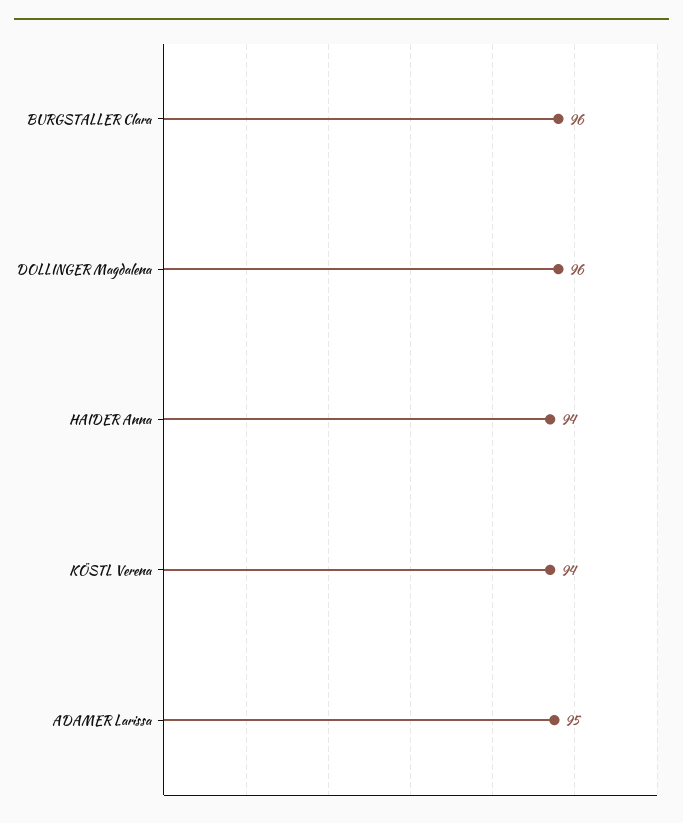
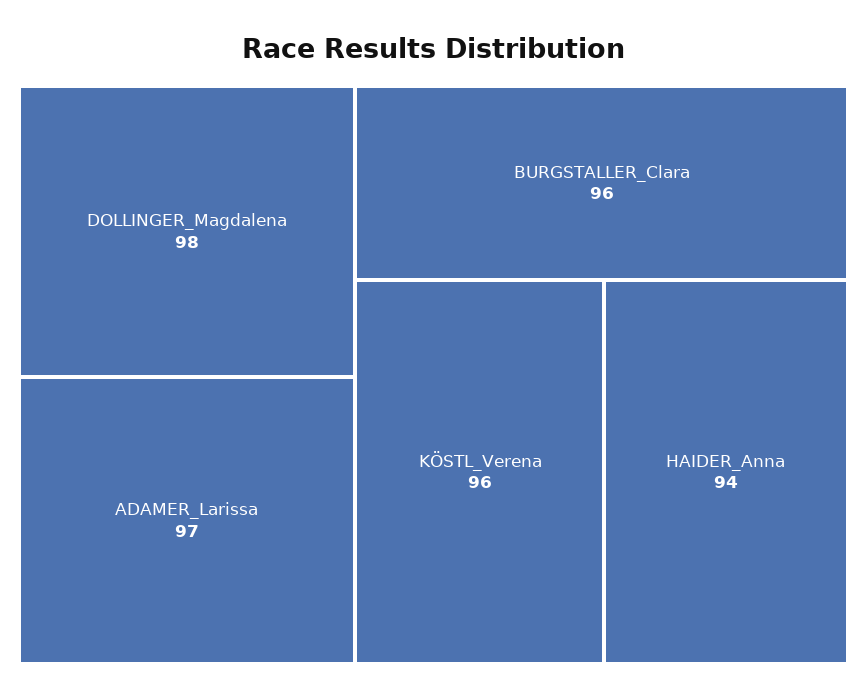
  {
    "BURGSTALLER Clara": 96,
-   "DOLLINGER Magdalena": 96,
+   "DOLLINGER Magdalena": 98,
    "HAIDER Anna": 94,
-   "KÖSTL Verena": 94,
+   "KÖSTL Verena": 96,
-   "ADAMER Larissa": 95
+   "ADAMER Larissa": 97
  }

